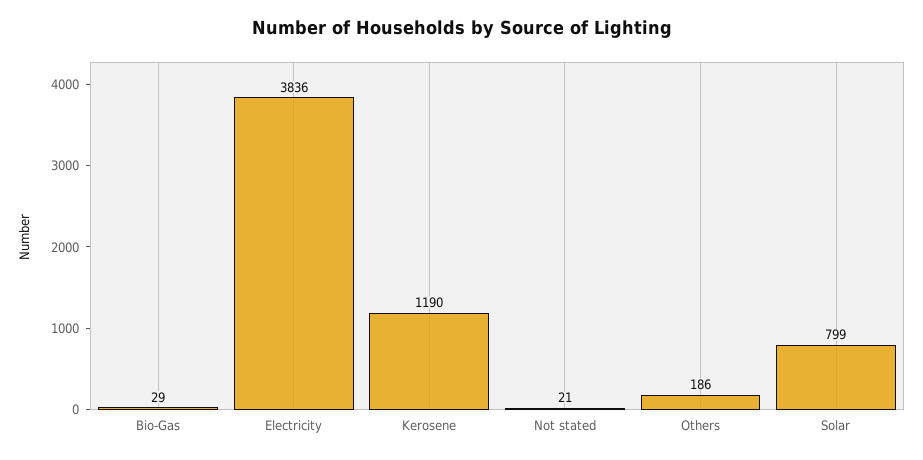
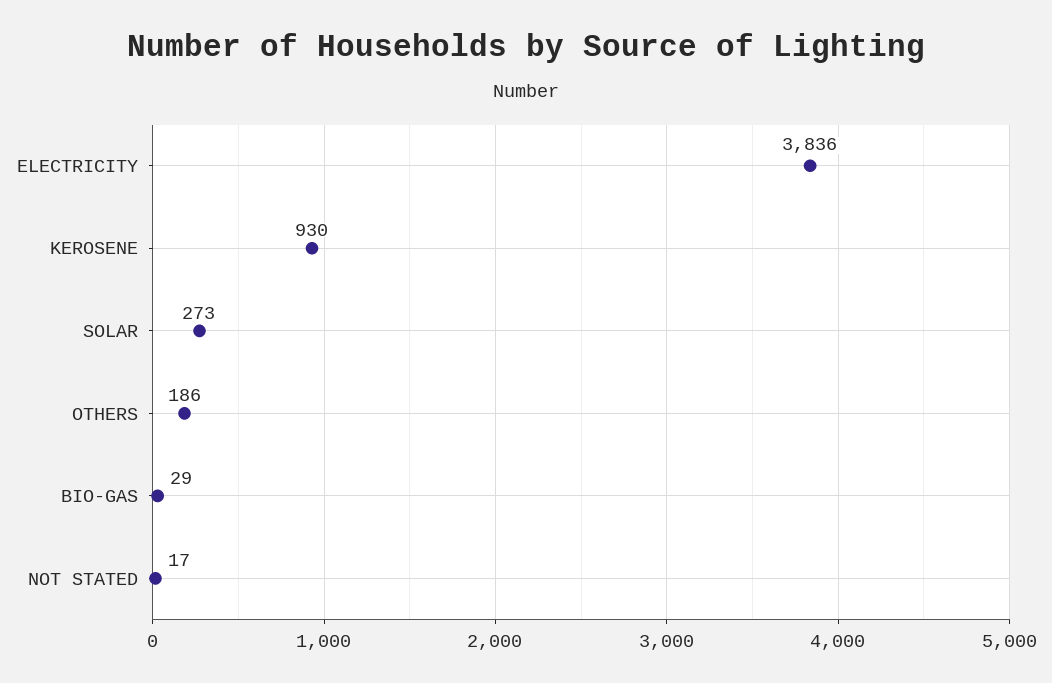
  {
    "Bio-Gas": 29,
    "Electricity": 3836,
-   "Kerosene": 1190,
+   "Kerosene": 930,
-   "Not stated": 21,
+   "Not stated": 17,
    "Others": 186,
-   "Solar": 799
+   "Solar": 273
  }

